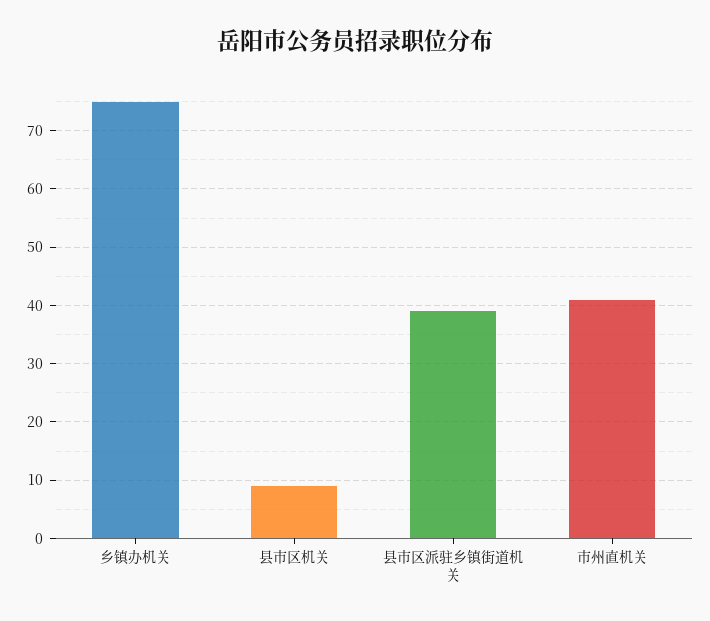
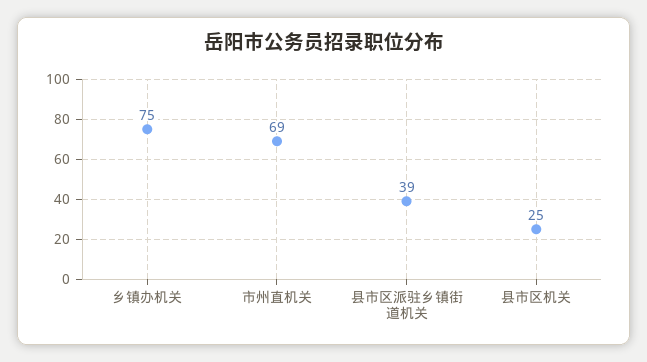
  {
    "乡镇办机关": 75,
-   "县市区机关": 10,
+   "县市区机关": 25,
    "县市区派驻乡镇街道机关": 39,
-   "市州直机关": 40
+   "市州直机关": 69
  }

